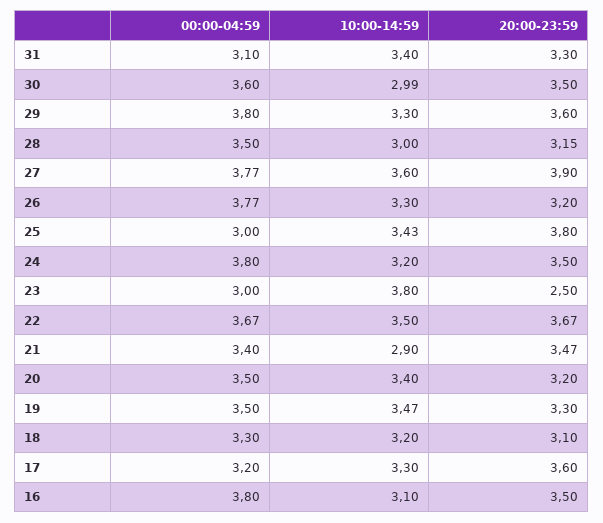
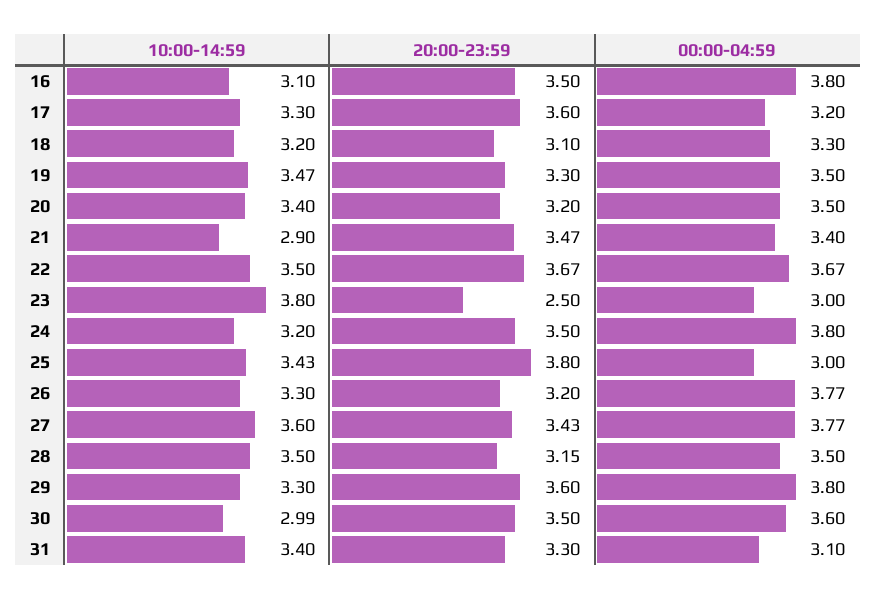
  {
    "00:00-04:59": {
      "31": 3.1,
      "30": 3.6,
      "29": 3.8,
      "28": 3.5,
      "27": 3.77,
      "26": 3.77,
      "25": 3,
      "24": 3.8,
      "23": 3,
      "22": 3.67,
      "21": 3.4,
      "20": 3.5,
      "19": 3.5,
      "18": 3.3,
      "17": 3.2,
      "16": 3.8
    },
    "10:00-14:59": {
      "31": 3.4,
      "30": 2.99,
      "29": 3.3,
-     "28": 3,
+     "28": 3.5,
      "27": 3.6,
      "26": 3.3,
      "25": 3.43,
      "24": 3.2,
      "23": 3.8,
      "22": 3.5,
      "21": 2.9,
      "20": 3.4,
      "19": 3.47,
      "18": 3.2,
      "17": 3.3,
      "16": 3.1
    },
    "20:00-23:59": {
      "31": 3.3,
      "30": 3.5,
      "29": 3.6,
      "28": 3.15,
-     "27": 3.9,
+     "27": 3.43,
      "26": 3.2,
      "25": 3.8,
      "24": 3.5,
      "23": 2.5,
      "22": 3.67,
      "21": 3.47,
      "20": 3.2,
      "19": 3.3,
      "18": 3.1,
      "17": 3.6,
      "16": 3.5
    }
  }

